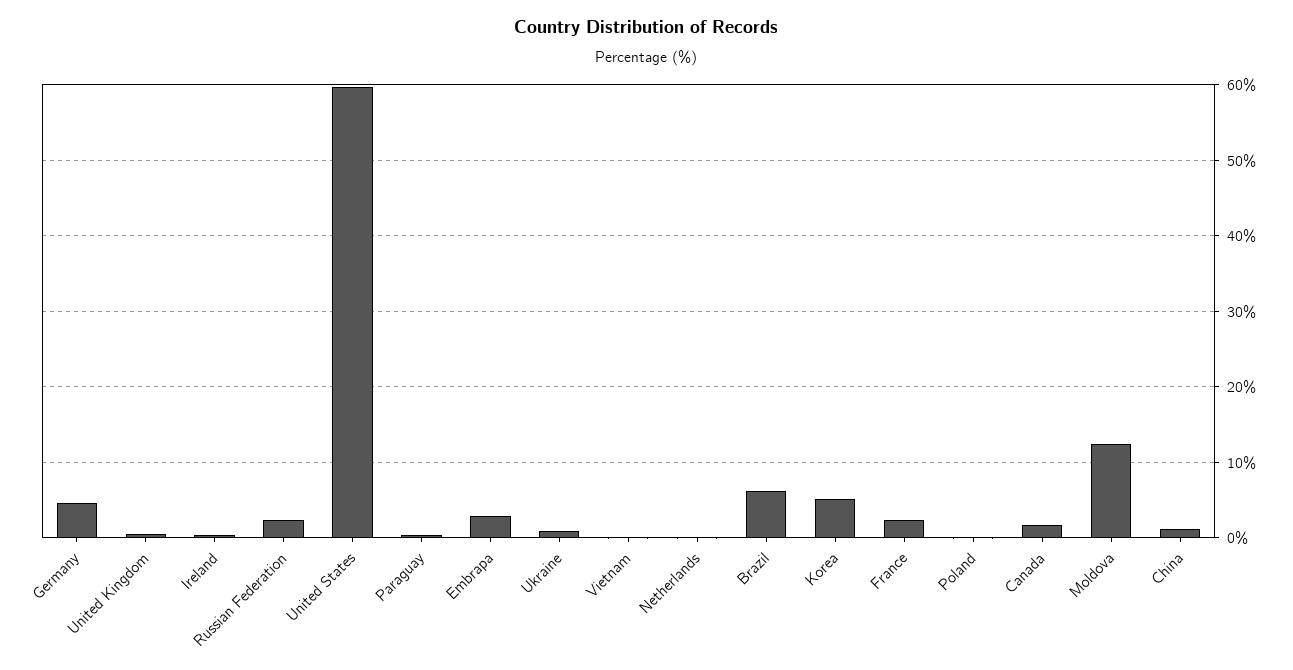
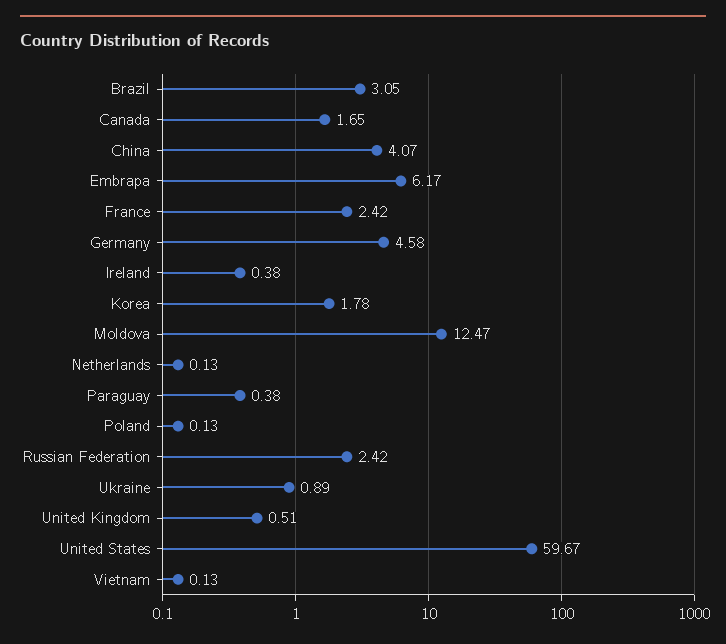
  {
    "Germany": 4.58,
    "United Kingdom": 0.51,
    "Ireland": 0.38,
    "Russian Federation": 2.42,
    "United States": 59.67,
    "Paraguay": 0.38,
-   "Embrapa": 3,
+   "Embrapa": 6.17,
    "Ukraine": 0.89,
    "Vietnam": 0.13,
    "Netherlands": 0.13,
-   "Brazil": 6,
+   "Brazil": 3.05,
-   "Korea": 5,
+   "Korea": 1.78,
    "France": 2.42,
    "Poland": 0.13,
    "Canada": 1.65,
    "Moldova": 12.47,
-   "China": 1
+   "China": 4.07
  }

